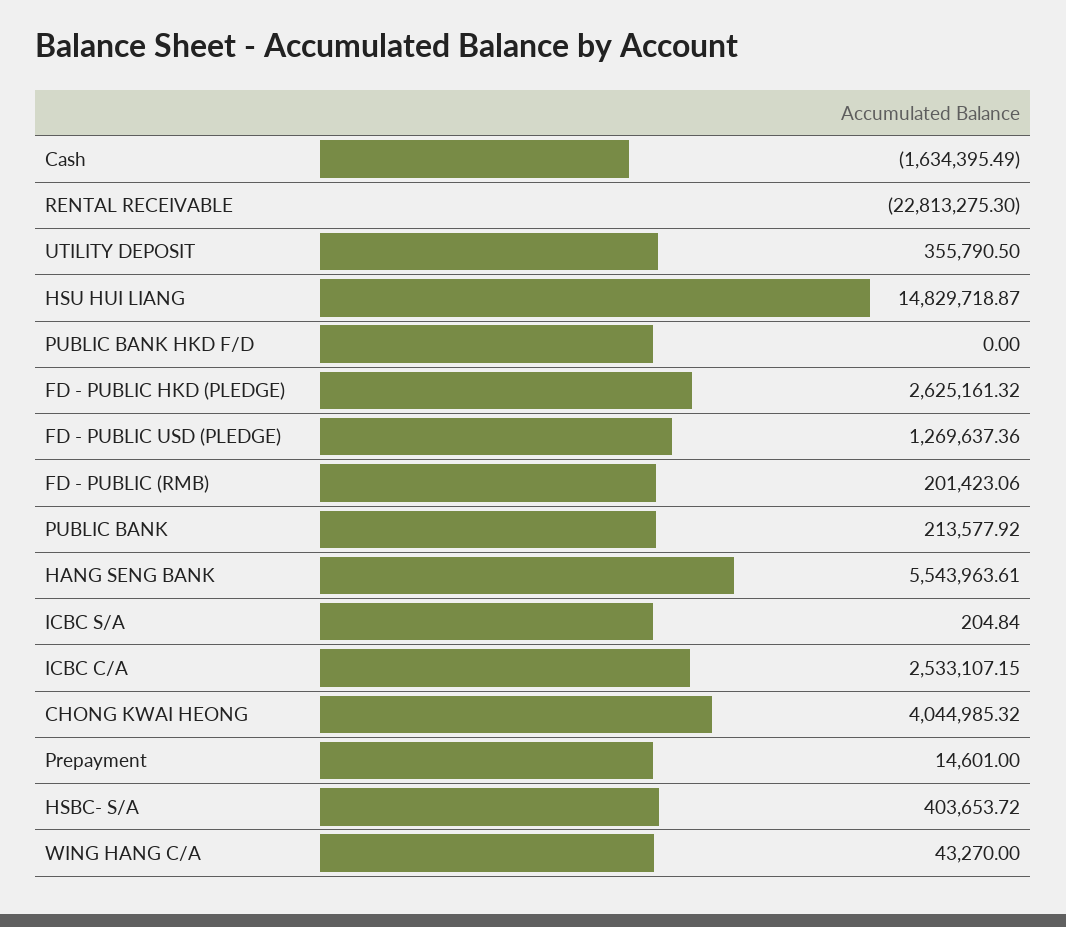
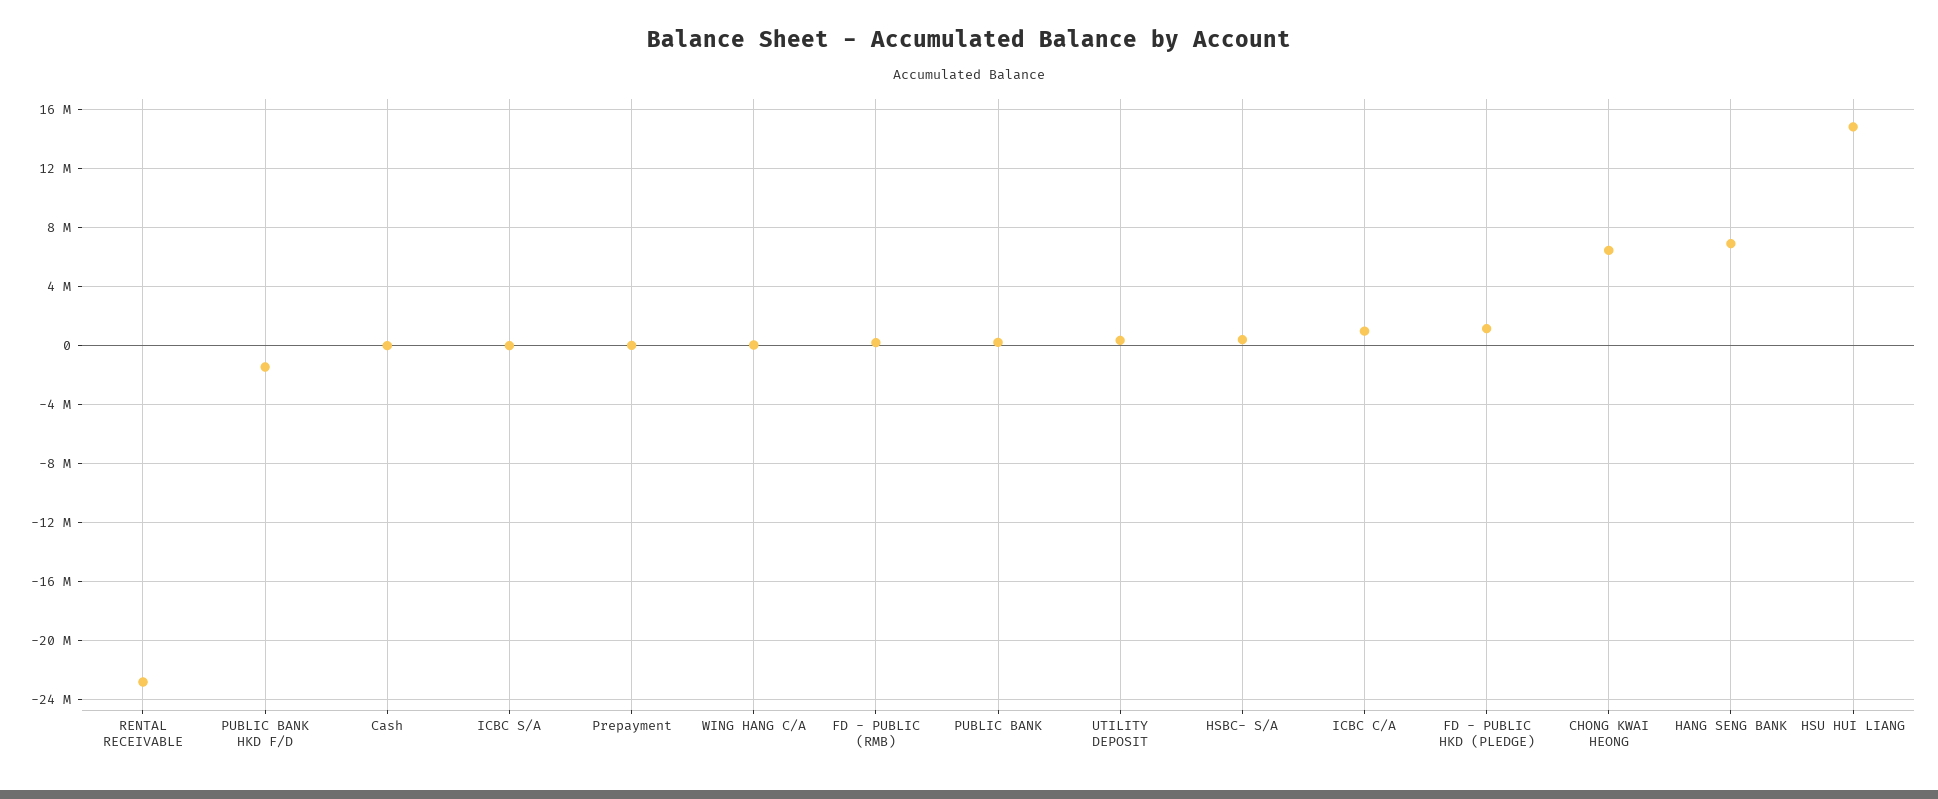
  {
-   "Cash": -1634395.49,
+   "Cash": 0,
    "RENTAL RECEIVABLE": -22813275.3,
    "UTILITY DEPOSIT": 355790.5,
    "HSU HUI LIANG": 14829718.87,
-   "PUBLIC BANK HKD F/D": 0,
+   "PUBLIC BANK HKD F/D": -1500000,
-   "FD - PUBLIC HKD (PLEDGE)": 2625161.32,
+   "FD - PUBLIC HKD (PLEDGE)": 1000000,
-   "FD - PUBLIC USD (PLEDGE)": 1269637.36,
    "FD - PUBLIC (RMB)": 201423.06,
    "PUBLIC BANK": 213577.92,
-   "HANG SENG BANK": 5543963.61,
+   "HANG SENG BANK": 7000000,
    "ICBC S/A": 204.84,
-   "ICBC C/A": 2533107.15,
+   "ICBC C/A": 1000000,
-   "CHONG KWAI HEONG": 4044985.32,
+   "CHONG KWAI HEONG": 6500000,
    "Prepayment": 14601,
    "HSBC- S/A": 403653.72,
    "WING HANG C/A": 43270
  }

